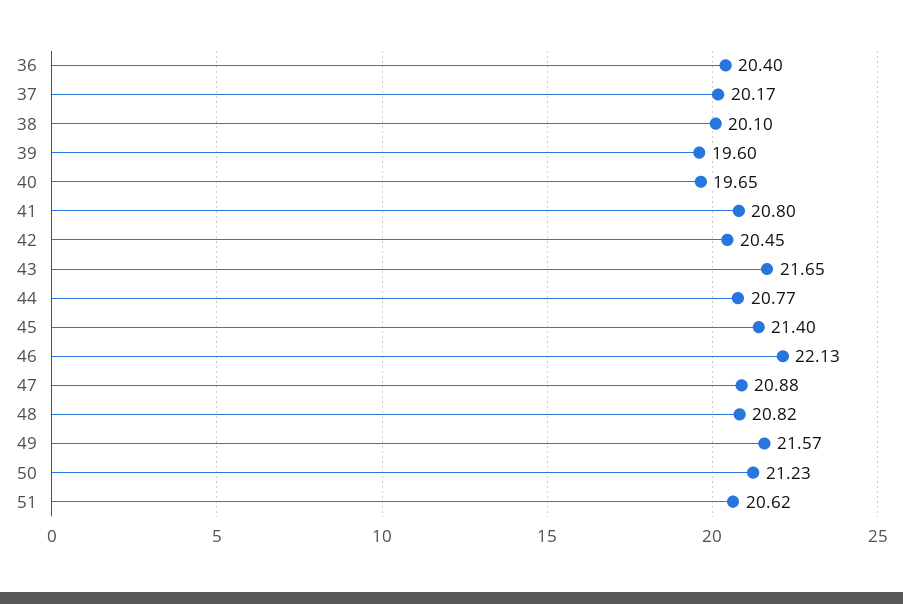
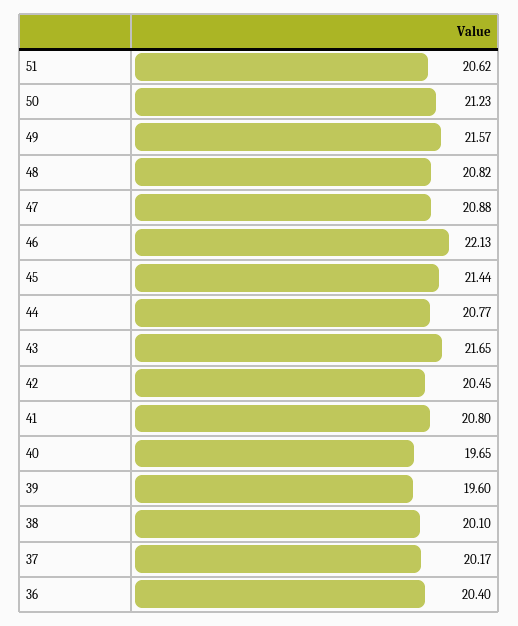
  {
    "36": 20.4,
    "37": 20.17,
    "38": 20.1,
    "39": 19.6,
    "40": 19.65,
    "41": 20.8,
    "42": 20.45,
    "43": 21.65,
    "44": 20.77,
-   "45": 21.4,
+   "45": 21.44,
    "46": 22.13,
    "47": 20.88,
    "48": 20.82,
    "49": 21.57,
    "50": 21.23,
    "51": 20.62
  }

